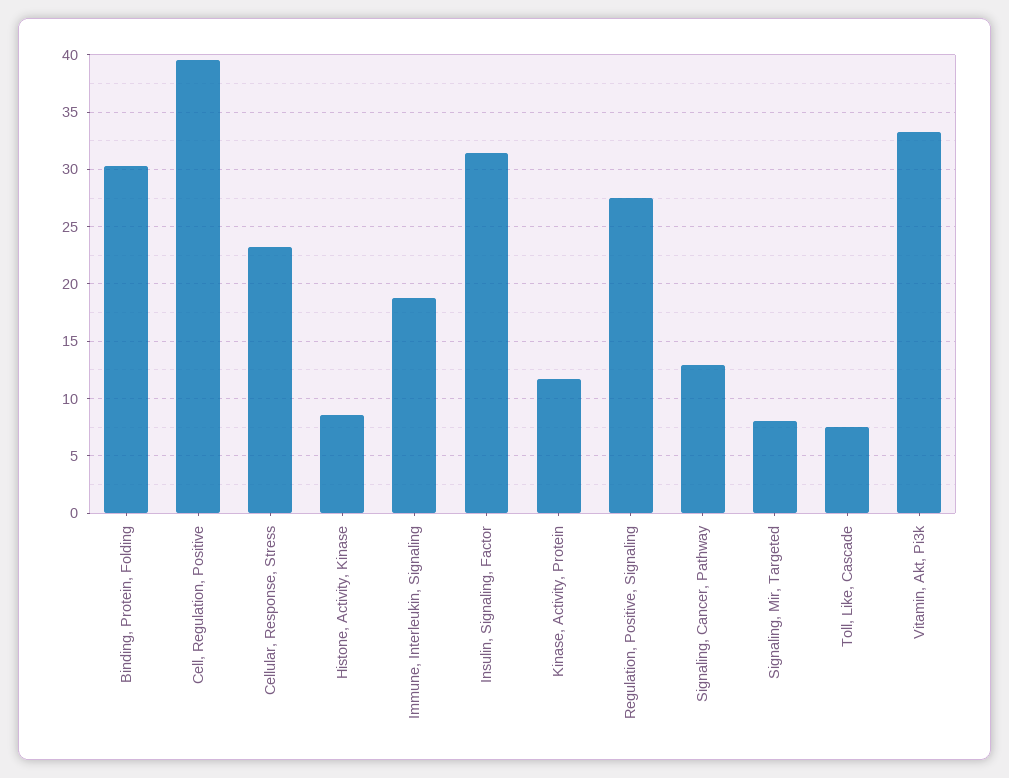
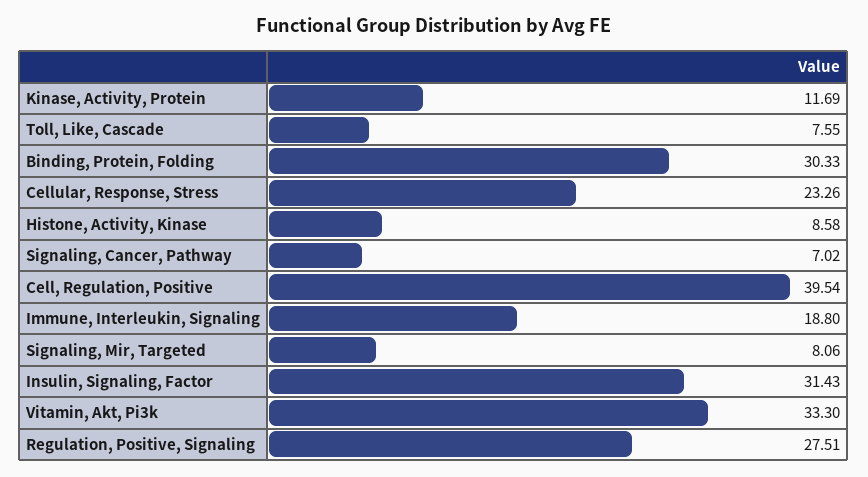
  {
    "Binding, Protein, Folding": 30.33,
    "Cell, Regulation, Positive": 39.54,
    "Cellular, Response, Stress": 23.26,
    "Histone, Activity, Kinase": 8.58,
    "Immune, Interleukin, Signaling": 18.8,
    "Insulin, Signaling, Factor": 31.43,
    "Kinase, Activity, Protein": 11.69,
    "Regulation, Positive, Signaling": 27.51,
-   "Signaling, Cancer, Pathway": 13,
+   "Signaling, Cancer, Pathway": 7.02,
    "Signaling, Mir, Targeted": 8.06,
    "Toll, Like, Cascade": 7.55,
    "Vitamin, Akt, Pi3k": 33.3
  }

